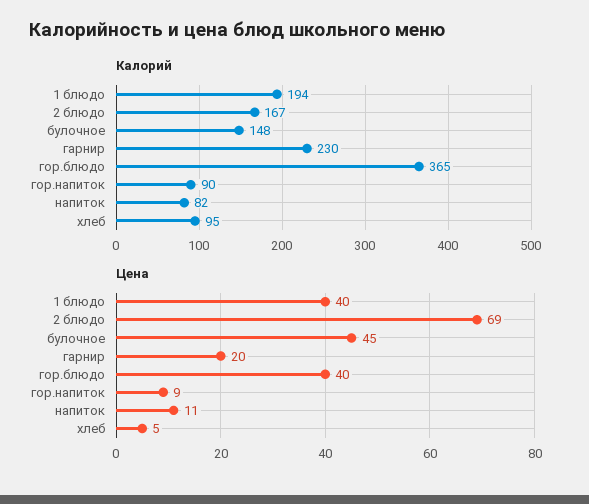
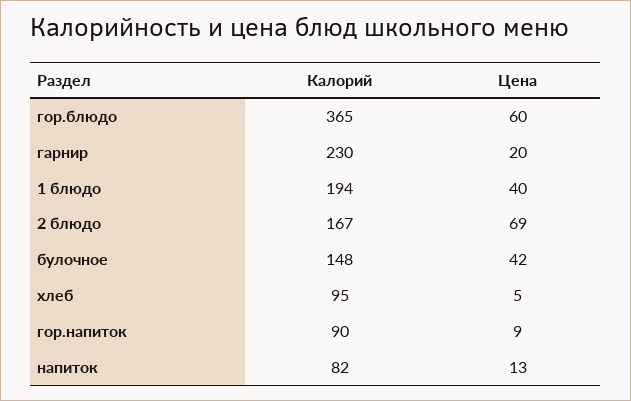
  {
    "Калорий": {
      "1 блюдо": 194,
      "2 блюдо": 167,
      "булочное": 148,
      "гарнир": 230,
      "гор.блюдо": 365,
      "гор.напиток": 90,
      "напиток": 82,
      "хлеб": 95
    },
    "Цена": {
      "1 блюдо": 40,
      "2 блюдо": 69,
-     "булочное": 45,
+     "булочное": 42,
      "гарнир": 20,
-     "гор.блюдо": 40,
+     "гор.блюдо": 60,
      "гор.напиток": 9,
-     "напиток": 11,
+     "напиток": 13,
      "хлеб": 5
    }
  }

